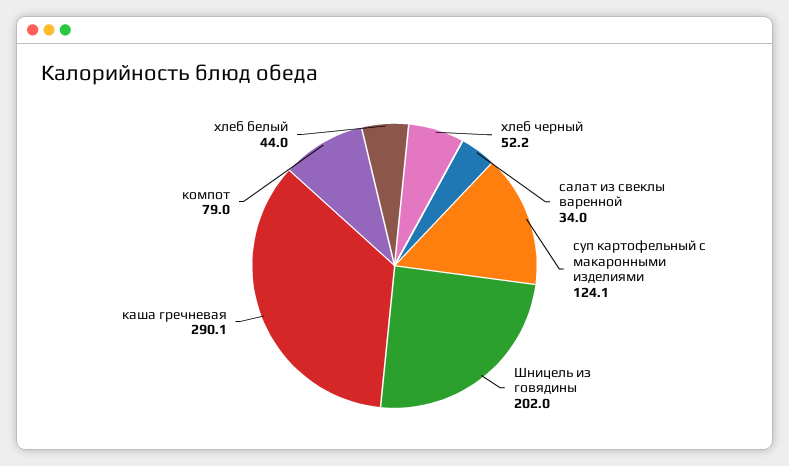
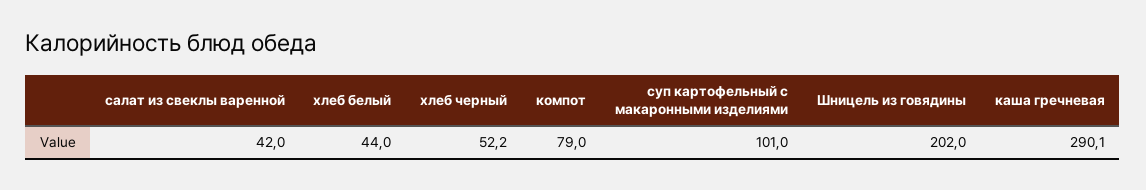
  {
    "хлеб черный": 52.2,
-   "салат из свеклы варенной": 34,
+   "салат из свеклы варенной": 42,
-   "суп картофельный с макаронными изделиями": 124.1,
+   "суп картофельный с макаронными изделиями": 101,
    "Шницель из говядины": 202,
    "каша гречневая": 290.1,
    "компот": 79,
    "хлеб белый": 44
  }

